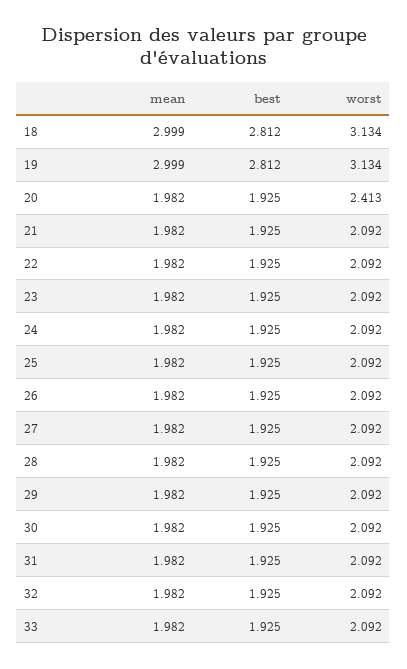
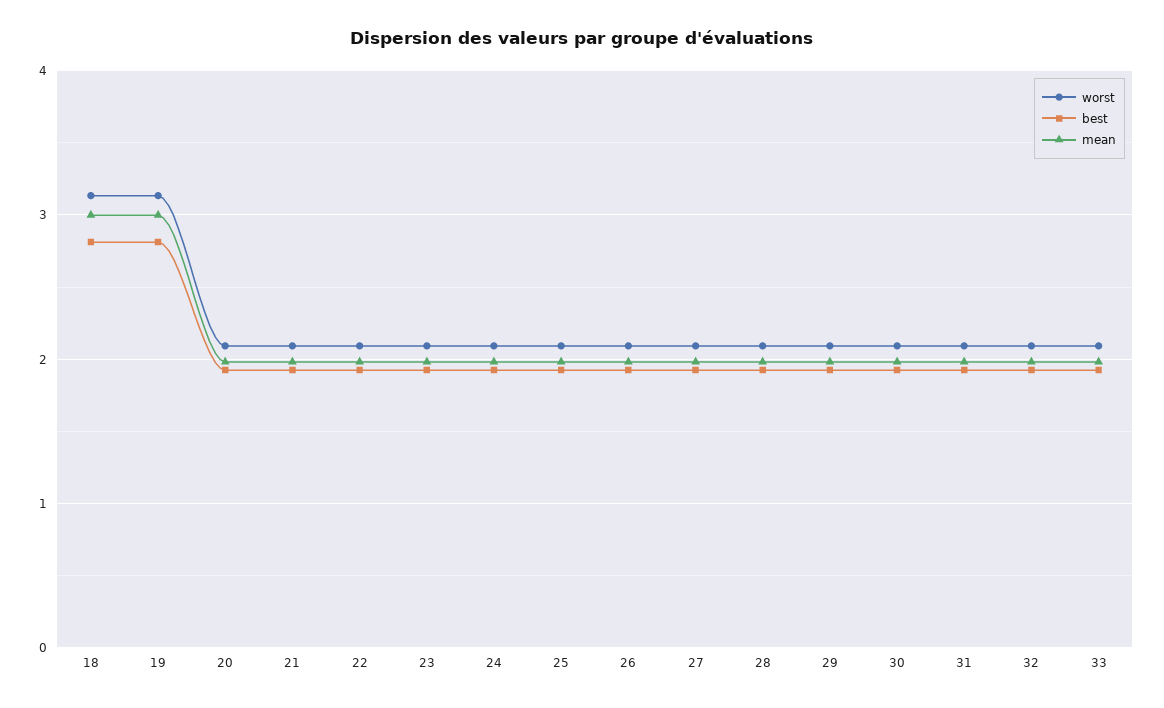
  {
    "mean": {
      "18": 2.999,
      "19": 2.999,
      "20": 1.982,
      "21": 1.982,
      "22": 1.982,
      "23": 1.982,
      "24": 1.982,
      "25": 1.982,
      "26": 1.982,
      "27": 1.982,
      "28": 1.982,
      "29": 1.982,
      "30": 1.982,
      "31": 1.982,
      "32": 1.982,
      "33": 1.982
    },
    "best": {
      "18": 2.812,
      "19": 2.812,
      "20": 1.925,
      "21": 1.925,
      "22": 1.925,
      "23": 1.925,
      "24": 1.925,
      "25": 1.925,
      "26": 1.925,
      "27": 1.925,
      "28": 1.925,
      "29": 1.925,
      "30": 1.925,
      "31": 1.925,
      "32": 1.925,
      "33": 1.925
    },
    "worst": {
      "18": 3.134,
      "19": 3.134,
-     "20": 2.413,
+     "20": 2.1,
      "21": 2.092,
      "22": 2.092,
      "23": 2.092,
      "24": 2.092,
      "25": 2.092,
      "26": 2.092,
      "27": 2.092,
      "28": 2.092,
      "29": 2.092,
      "30": 2.092,
      "31": 2.092,
      "32": 2.092,
      "33": 2.092
    }
  }

